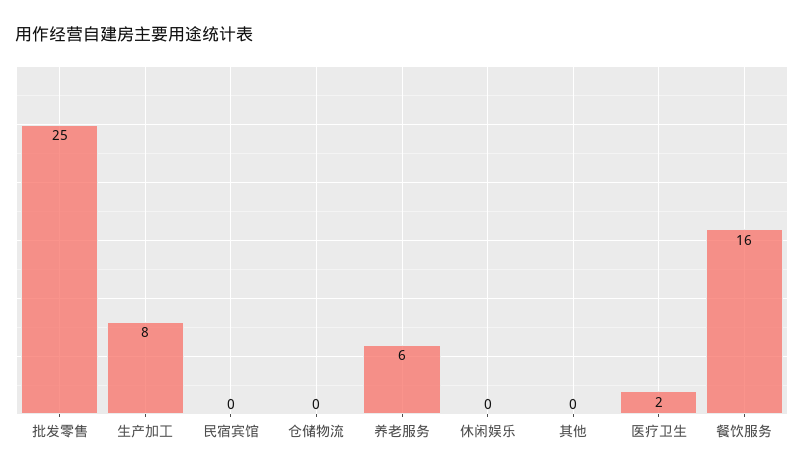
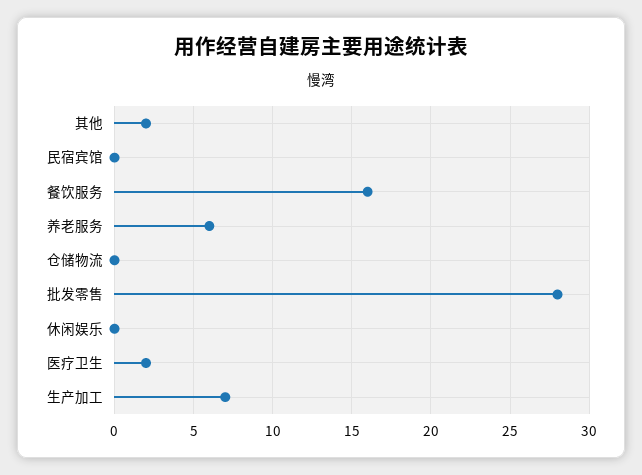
  {
-   "批发零售": 25,
+   "批发零售": 28,
-   "生产加工": 8,
+   "生产加工": 7,
    "民宿宾馆": 0,
    "仓储物流": 0,
    "养老服务": 6,
    "休闲娱乐": 0,
-   "其他": 0,
+   "其他": 2,
    "医疗卫生": 2,
    "餐饮服务": 16
  }

